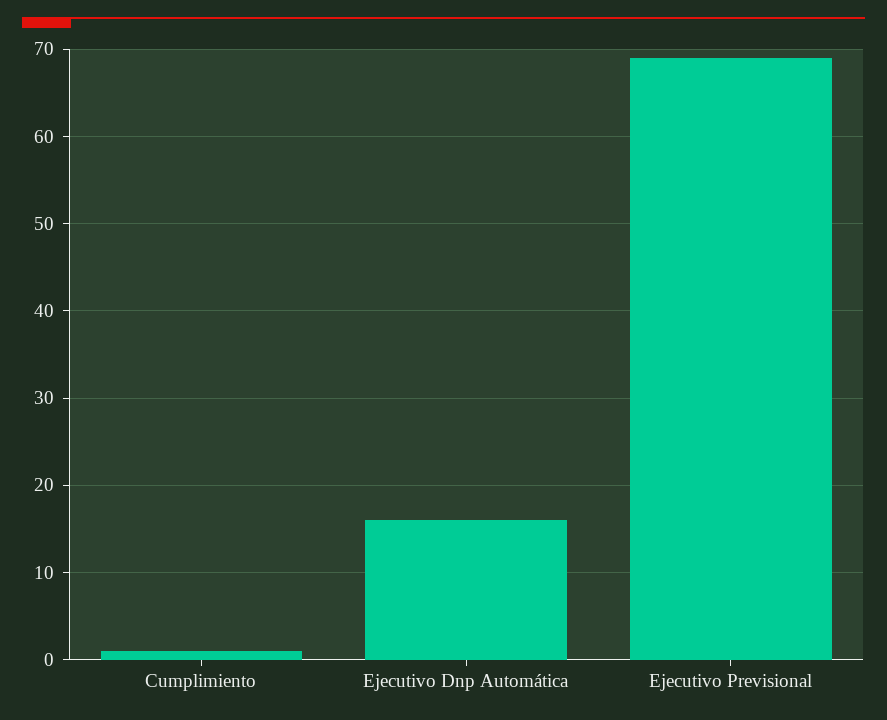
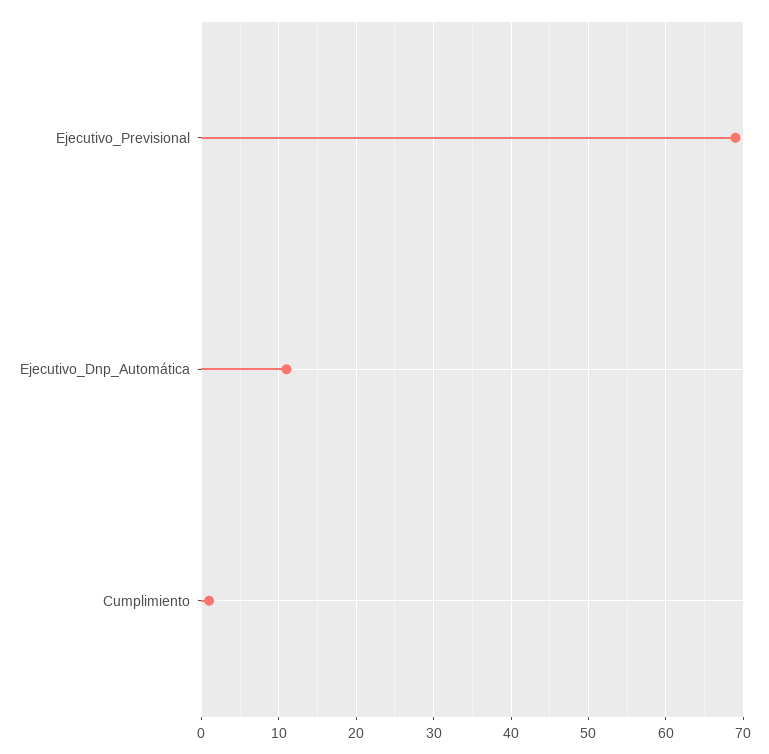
  {
    "Cumplimiento": 1,
-   "Ejecutivo Dnp Automática": 16,
+   "Ejecutivo Dnp Automática": 11,
    "Ejecutivo Previsional": 69
  }

